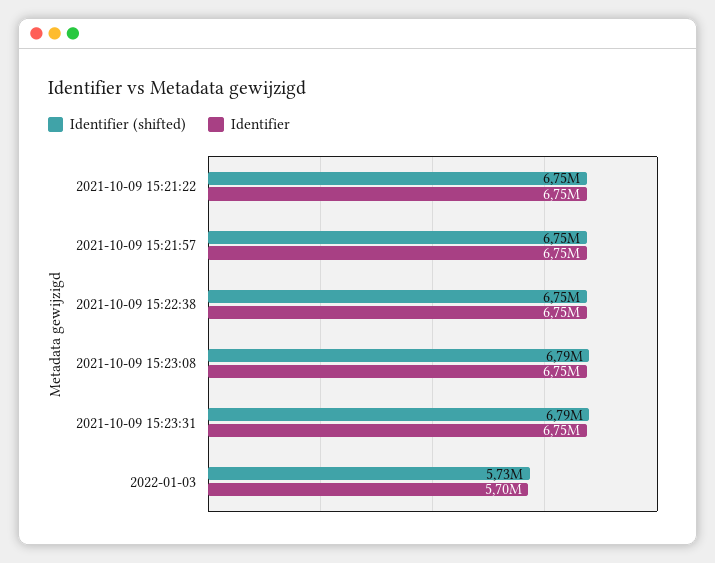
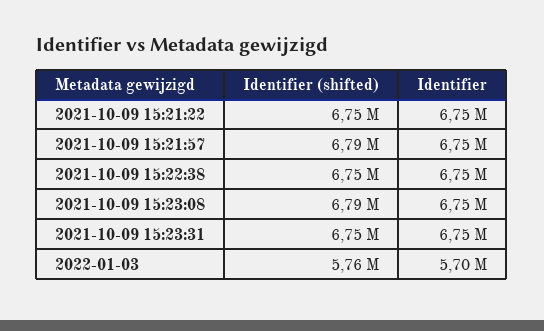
  {
    "Identifier (shifted)": {
      "2021-10-09 15:21:22": 6750000,
-     "2021-10-09 15:21:57": 6750000,
+     "2021-10-09 15:21:57": 6790000,
      "2021-10-09 15:22:38": 6750000,
      "2021-10-09 15:23:08": 6790000,
-     "2021-10-09 15:23:31": 6790000,
+     "2021-10-09 15:23:31": 6750000,
-     "2022-01-03": 5730000
+     "2022-01-03": 5760000
    },
    "Identifier": {
      "2021-10-09 15:21:22": 6750000,
      "2021-10-09 15:21:57": 6750000,
      "2021-10-09 15:22:38": 6750000,
      "2021-10-09 15:23:08": 6750000,
      "2021-10-09 15:23:31": 6750000,
      "2022-01-03": 5700000
    }
  }

